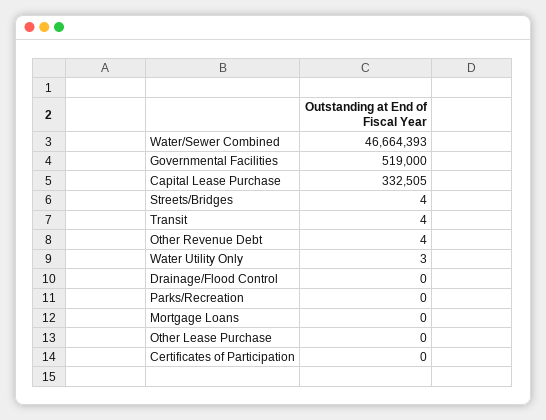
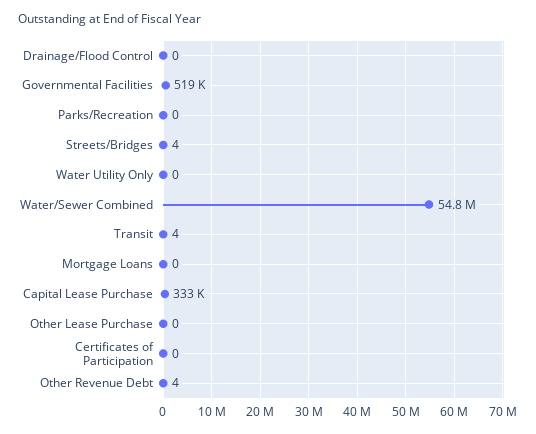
  {
-   "Water/Sewer Combined": 46664393,
+   "Water/Sewer Combined": 54800000,
    "Governmental Facilities": 519000,
    "Capital Lease Purchase": 332505,
    "Streets/Bridges": 4,
    "Transit": 4,
    "Other Revenue Debt": 4,
-   "Water Utility Only": 3,
+   "Water Utility Only": 0,
    "Drainage/Flood Control": 0,
    "Parks/Recreation": 0,
    "Mortgage Loans": 0,
    "Other Lease Purchase": 0,
    "Certificates of Participation": 0
  }

